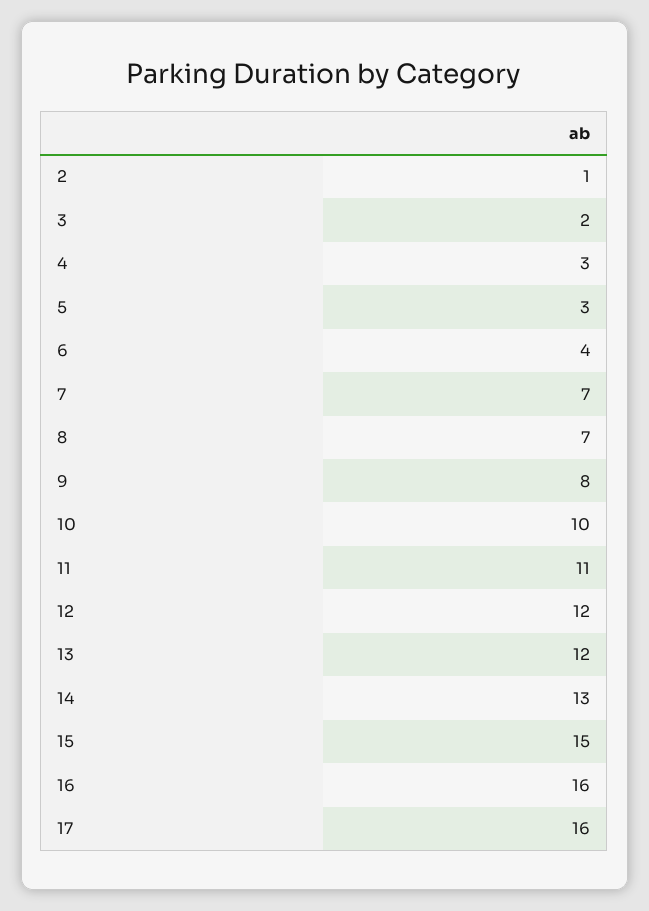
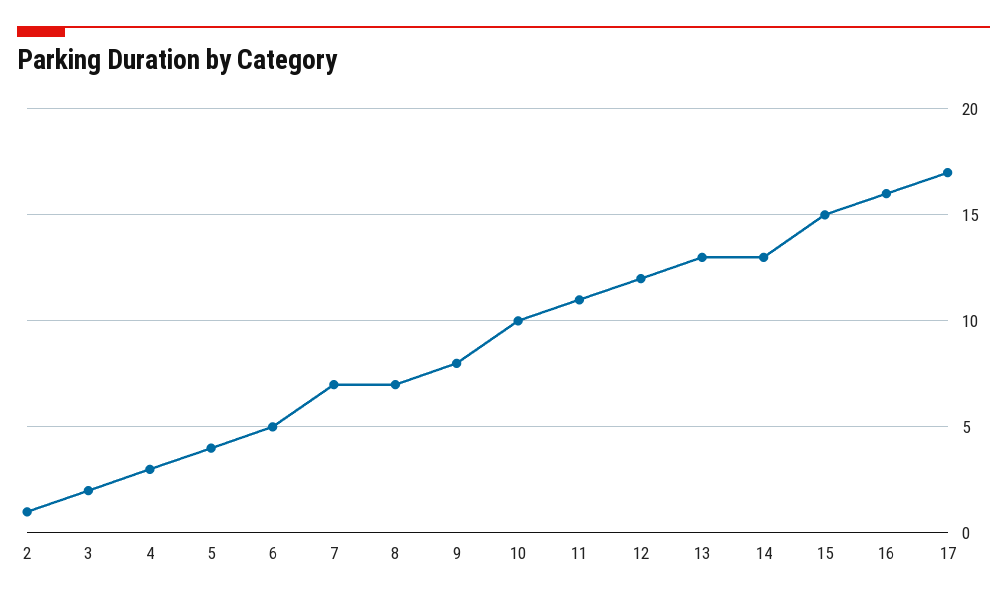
  {
    "2": 1,
    "3": 2,
    "4": 3,
-   "5": 3,
+   "5": 4,
-   "6": 4,
+   "6": 5,
    "7": 7,
    "8": 7,
    "9": 8,
    "10": 10,
    "11": 11,
    "12": 12,
-   "13": 12,
+   "13": 13,
    "14": 13,
    "15": 15,
    "16": 16,
-   "17": 16
+   "17": 17
  }

